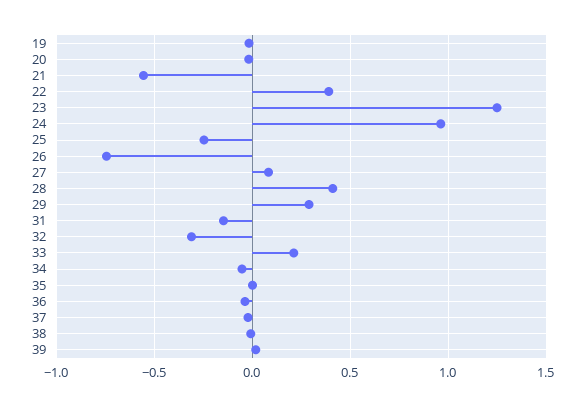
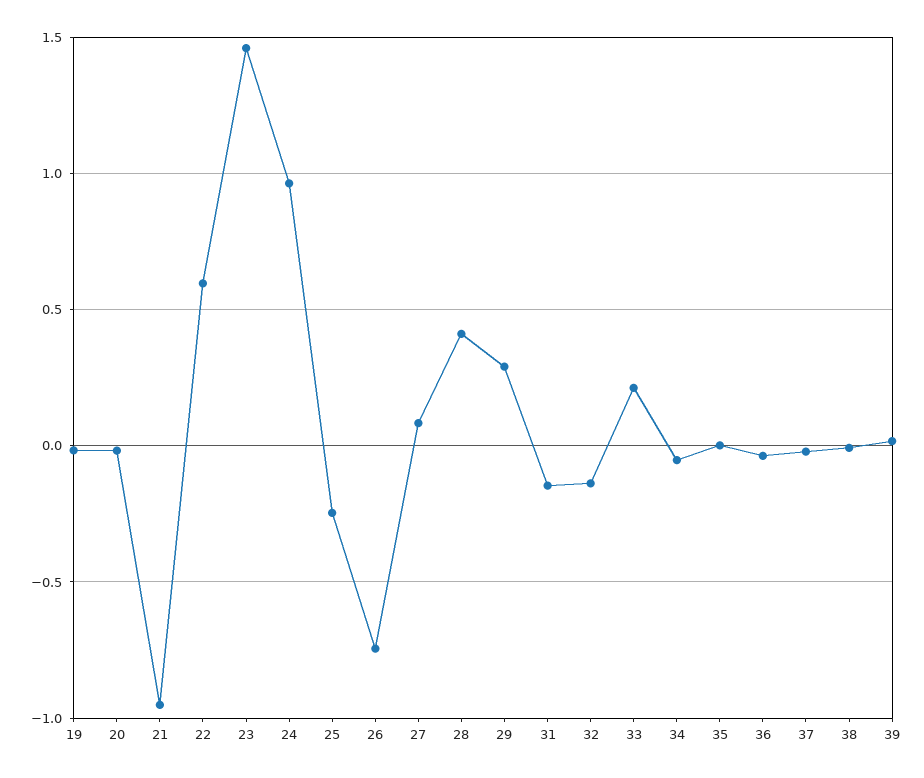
  {
    "19": 0,
    "20": 0,
-   "21": -0.55,
+   "21": -0.95,
-   "22": 0.4,
+   "22": 0.6,
-   "23": 1.25,
+   "23": 1.45,
    "24": 0.95,
    "25": -0.25,
    "26": -0.75,
    "27": 0.1,
    "28": 0.4,
    "29": 0.3,
    "31": -0.15,
-   "32": -0.3,
+   "32": -0.15,
    "33": 0.2,
    "34": -0.05,
    "35": 0,
    "36": -0.05,
    "37": 0,
    "38": 0,
    "39": 0
  }

